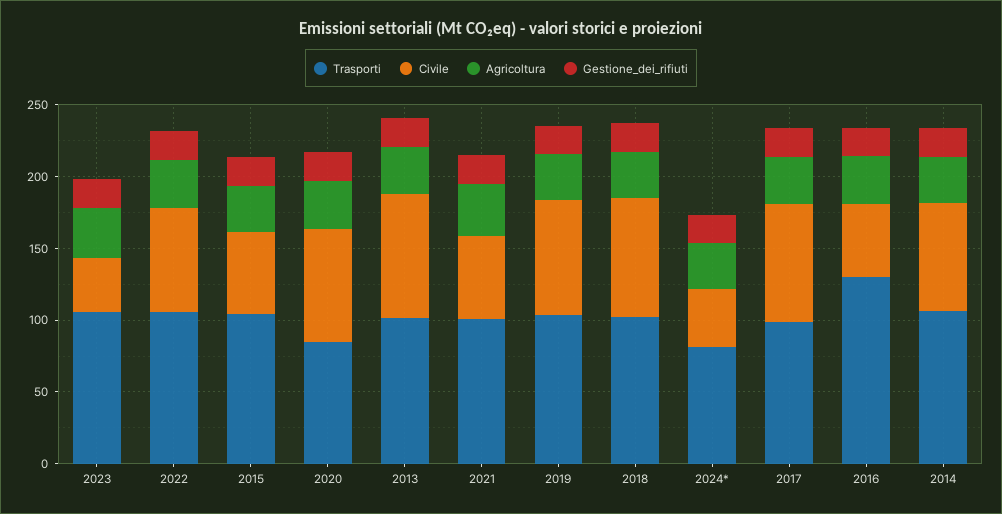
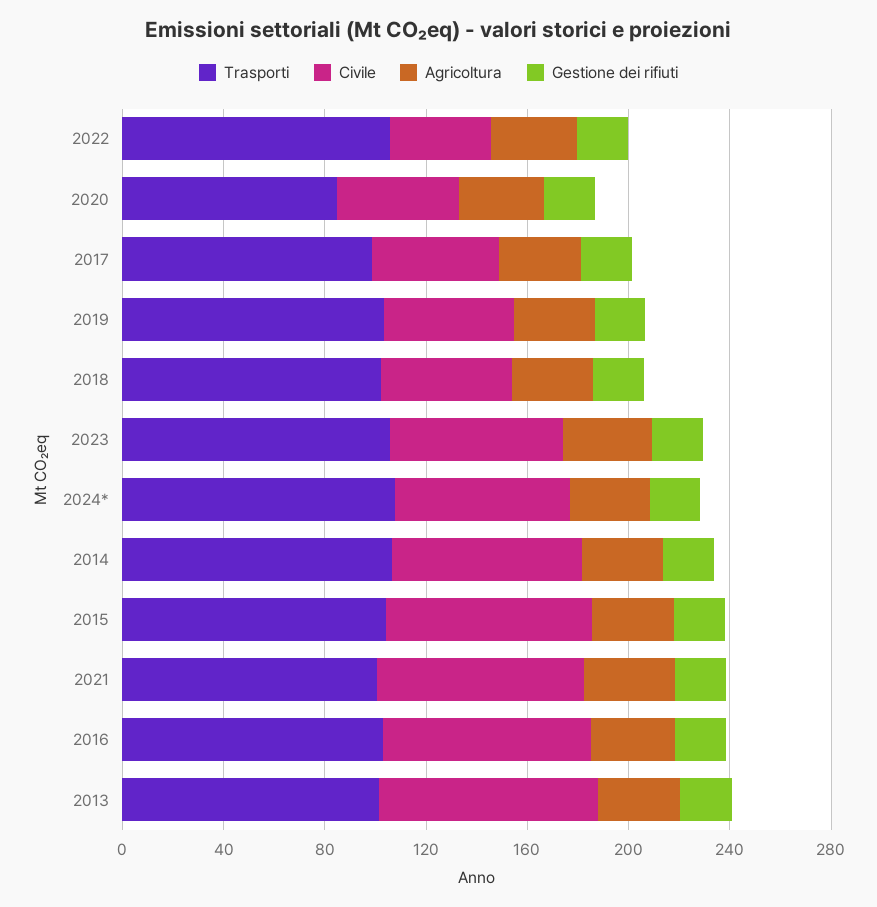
  {
    "Trasporti": {
      "2023": 110,
      "2022": 110,
      "2015": 100,
      "2020": 80,
      "2013": 100,
      "2021": 100,
      "2019": 100,
      "2018": 100,
-     "2024*": 80,
+     "2024*": 110,
      "2017": 100,
-     "2016": 130,
+     "2016": 100,
      "2014": 110
    },
    "Civile": {
-     "2023": 40,
+     "2023": 70,
-     "2022": 70,
+     "2022": 40,
-     "2015": 60,
+     "2015": 80,
-     "2020": 80,
+     "2020": 50,
      "2013": 90,
-     "2021": 60,
+     "2021": 80,
-     "2019": 80,
+     "2019": 50,
-     "2018": 80,
+     "2018": 50,
-     "2024*": 40,
+     "2024*": 70,
-     "2017": 80,
+     "2017": 50,
-     "2016": 50,
+     "2016": 80,
      "2014": 70
    },
    "Agricoltura": {
      "2023": 40,
      "2022": 30,
      "2015": 30,
      "2020": 30,
      "2013": 30,
      "2021": 40,
      "2019": 30,
      "2018": 30,
      "2024*": 30,
      "2017": 30,
      "2016": 30,
      "2014": 30
    },
    "Gestione_dei_rifiuti": {
      "2023": 20,
      "2022": 20,
      "2015": 20,
      "2020": 20,
      "2013": 20,
      "2021": 20,
      "2019": 20,
      "2018": 20,
      "2024*": 20,
      "2017": 20,
      "2016": 20,
      "2014": 20
    }
  }

